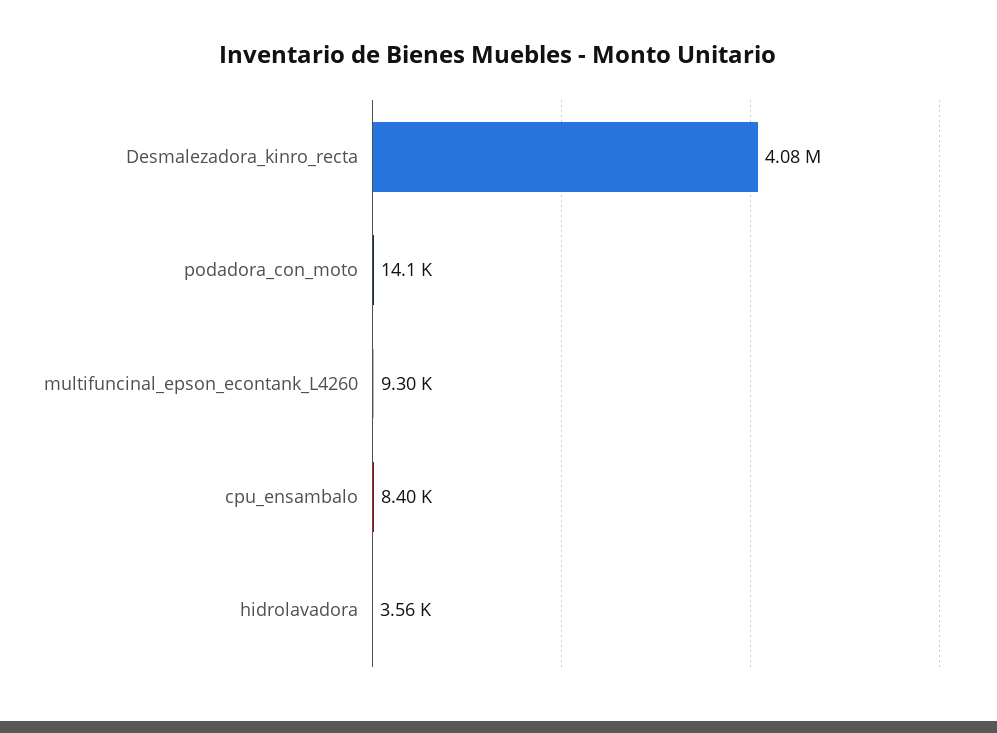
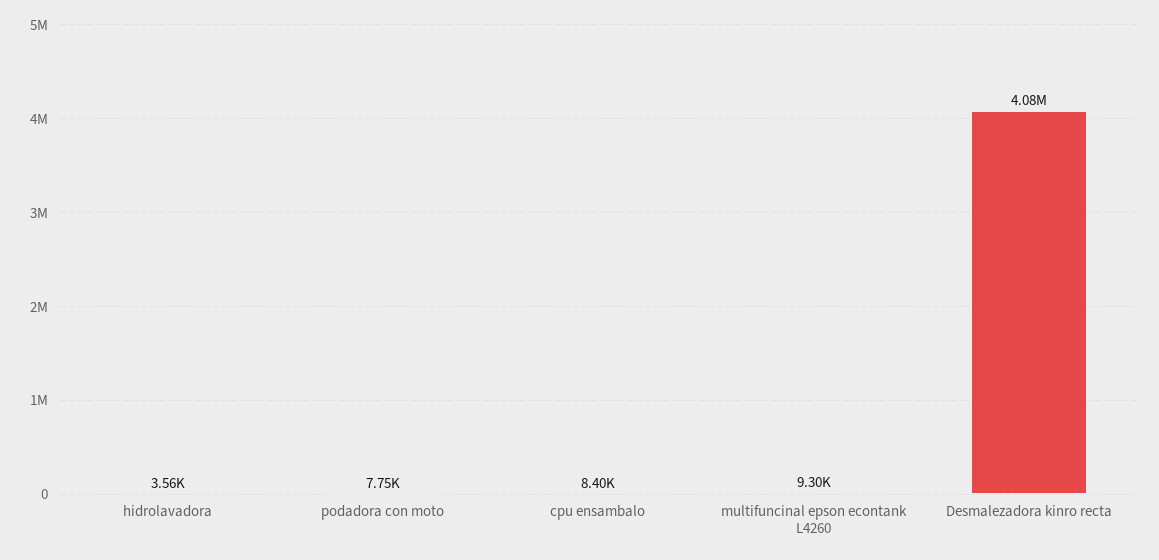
  {
    "Desmalezadora_kinro_recta": 4080000,
-   "podadora_con_moto": 14100,
+   "podadora_con_moto": 7750,
    "multifuncinal_epson_econtank_L4260": 9300,
    "cpu_ensambalo": 8400,
    "hidrolavadora": 3560
  }

